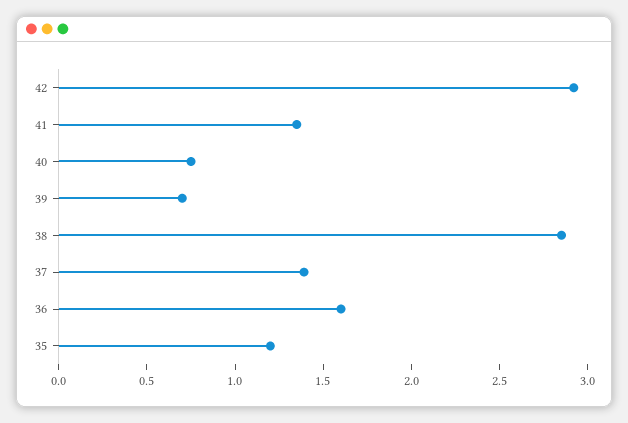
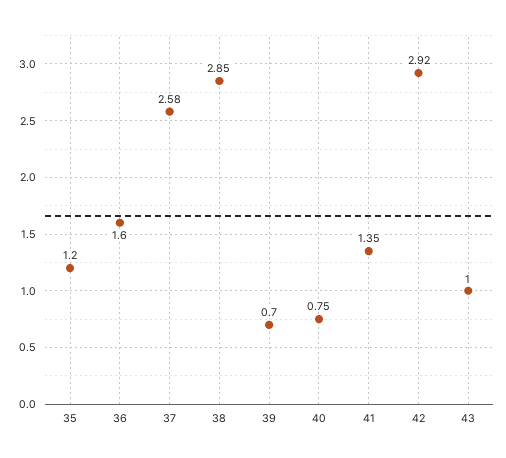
  {
    "42": 2.92,
    "41": 1.35,
    "40": 0.75,
    "39": 0.7,
    "38": 2.85,
-   "37": 1.4,
+   "37": 2.58,
    "36": 1.6,
-   "35": 1.2
+   "35": 1.2,
+   "43": 1
  }

